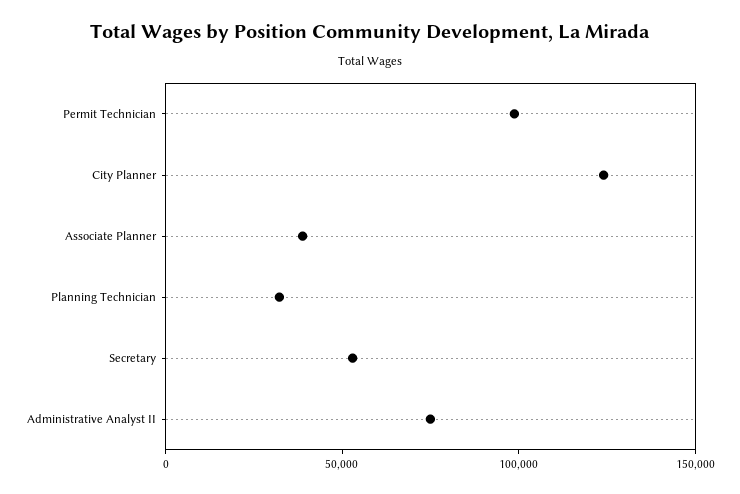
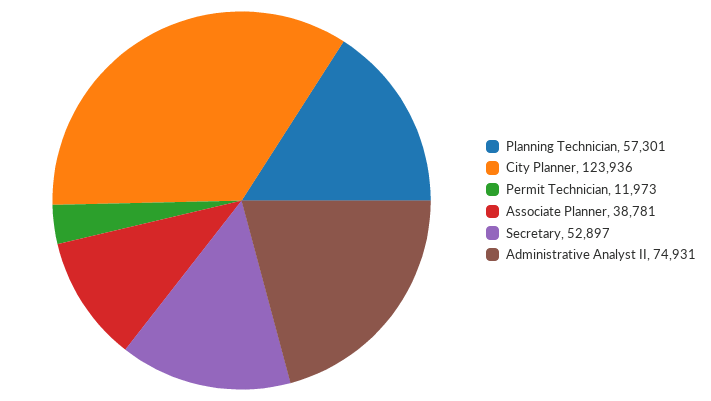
  {
-   "Permit Technician": 100000,
+   "Permit Technician": 11973,
    "City Planner": 123936,
    "Associate Planner": 38781,
-   "Planning Technician": 30000,
+   "Planning Technician": 57301,
    "Secretary": 52897,
    "Administrative Analyst II": 74931
  }

